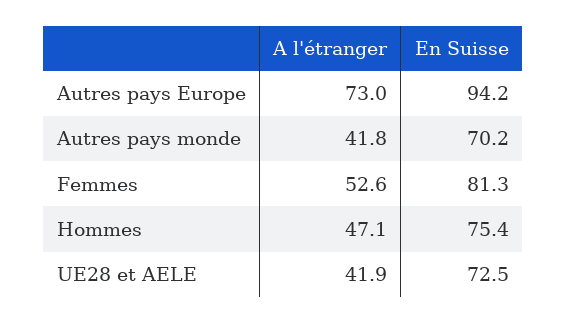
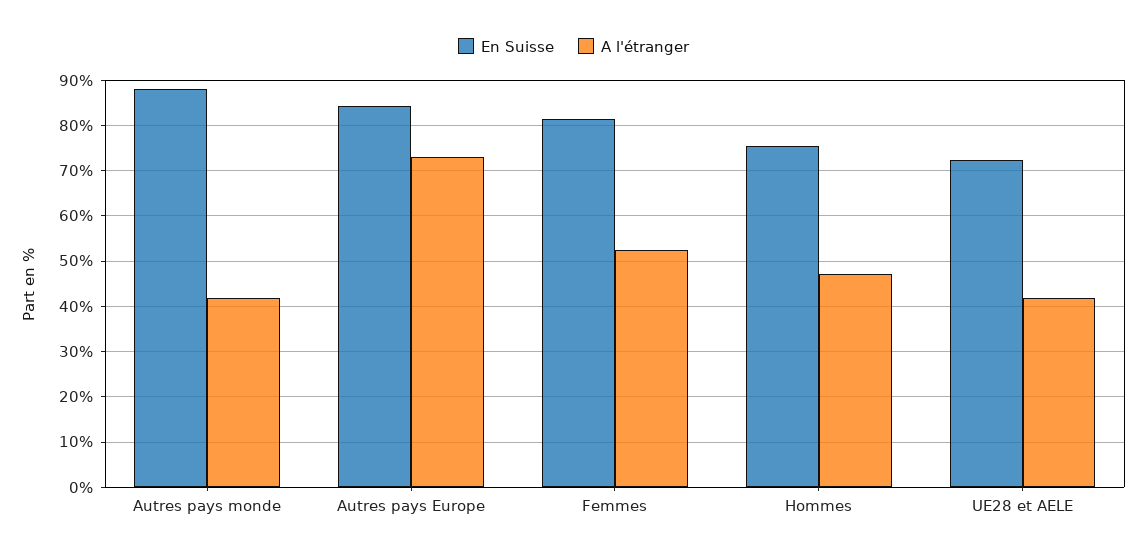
  {
    "A l'étranger": {
      "Autres pays Europe": 73,
      "Autres pays monde": 41.8,
      "Femmes": 52.6,
      "Hommes": 47.1,
      "UE28 et AELE": 41.9
    },
    "En Suisse": {
-     "Autres pays Europe": 94.2,
+     "Autres pays Europe": 84,
-     "Autres pays monde": 70.2,
+     "Autres pays monde": 88,
      "Femmes": 81.3,
      "Hommes": 75.4,
      "UE28 et AELE": 72.5
    }
  }

